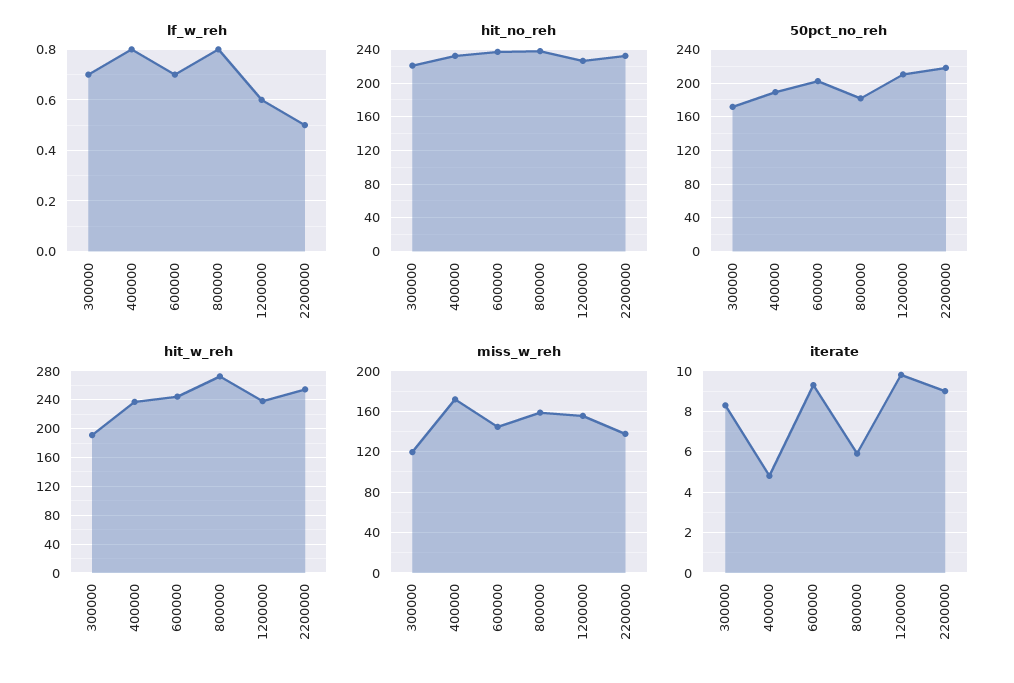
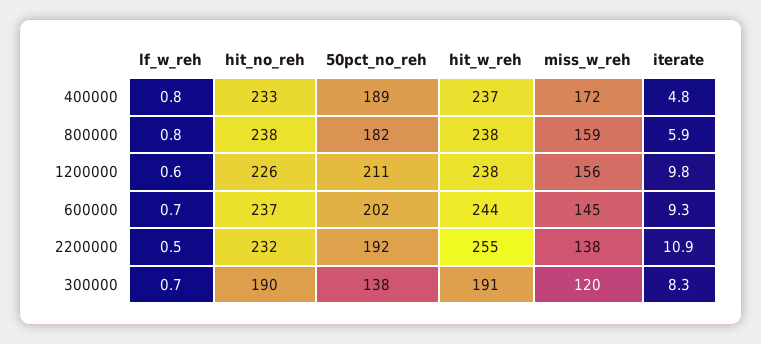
  {
    "lf_w_reh": {
      "300000": 0.7,
      "400000": 0.8,
      "600000": 0.7,
      "800000": 0.8,
      "1200000": 0.6,
      "2200000": 0.5
    },
    "hit_no_reh": {
-     "300000": 220,
+     "300000": 190,
      "400000": 233,
      "600000": 237,
      "800000": 238,
      "1200000": 226,
      "2200000": 232
    },
    "50pct_no_reh": {
-     "300000": 170,
+     "300000": 138,
      "400000": 189,
      "600000": 202,
      "800000": 182,
      "1200000": 211,
-     "2200000": 220
+     "2200000": 192
    },
    "hit_w_reh": {
      "300000": 191,
      "400000": 237,
      "600000": 244,
-     "800000": 270,
+     "800000": 238,
      "1200000": 238,
      "2200000": 255
    },
    "miss_w_reh": {
      "300000": 120,
      "400000": 172,
      "600000": 145,
      "800000": 159,
      "1200000": 156,
      "2200000": 138
    },
    "iterate": {
      "300000": 8.3,
      "400000": 4.8,
      "600000": 9.3,
      "800000": 5.9,
      "1200000": 9.8,
-     "2200000": 9
+     "2200000": 10.9
    }
  }

